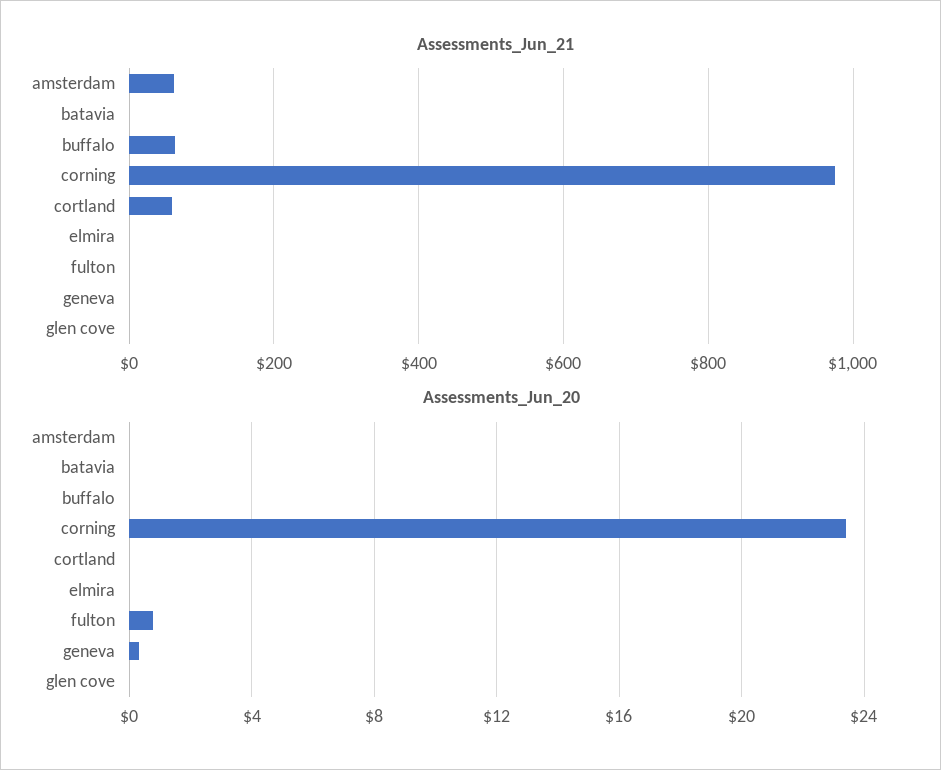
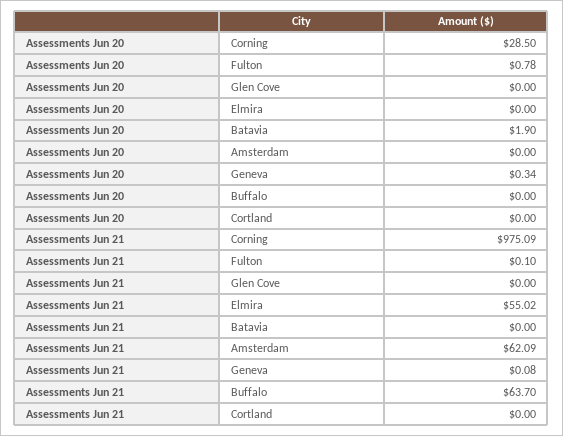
  {
    "Assessments_Jun_21": {
      "amsterdam": 62.09,
      "batavia": 0,
      "buffalo": 63.7,
      "corning": 975.09,
-     "cortland": 60,
+     "cortland": 0,
-     "elmira": 0,
+     "elmira": 55.02,
      "fulton": 0.1,
      "geneva": 0.08,
      "glen cove": 0
    },
    "Assessments_Jun_20": {
      "amsterdam": 0,
-     "batavia": 0,
+     "batavia": 1.9,
      "buffalo": 0,
-     "corning": 23.5,
+     "corning": 28.5,
      "cortland": 0,
      "elmira": 0,
      "fulton": 0.78,
      "geneva": 0.34,
      "glen cove": 0
    }
  }

